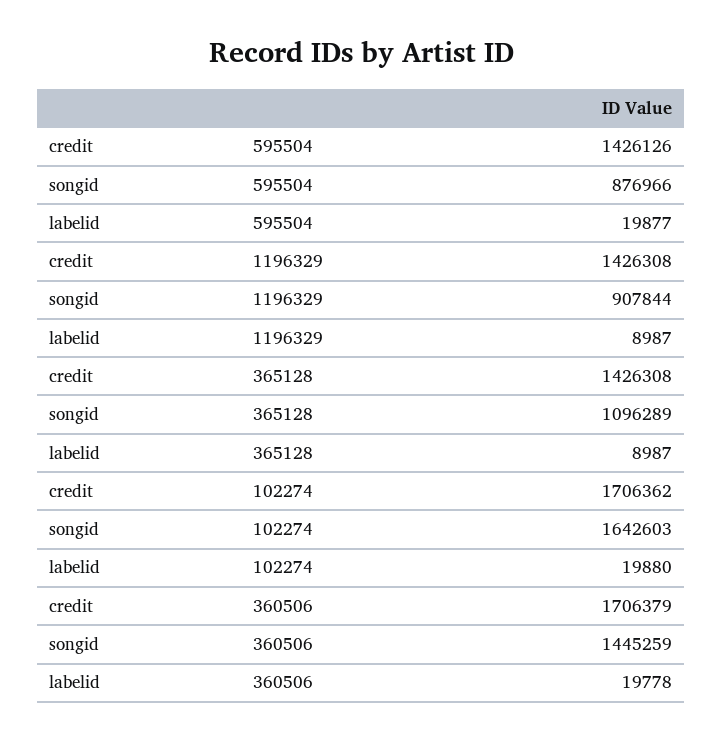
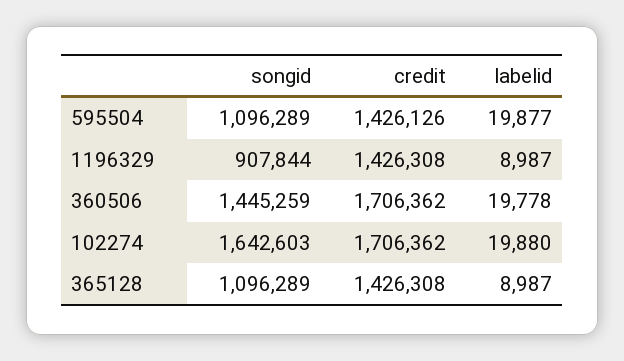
  {
    "credit": {
      "595504": 1426126,
      "1196329": 1426308,
      "365128": 1426308,
      "102274": 1706362,
-     "360506": 1706379
+     "360506": 1706362
    },
    "songid": {
-     "595504": 876966,
+     "595504": 1096289,
      "1196329": 907844,
      "365128": 1096289,
      "102274": 1642603,
      "360506": 1445259
    },
    "labelid": {
      "595504": 19877,
      "1196329": 8987,
      "365128": 8987,
      "102274": 19880,
      "360506": 19778
    }
  }

